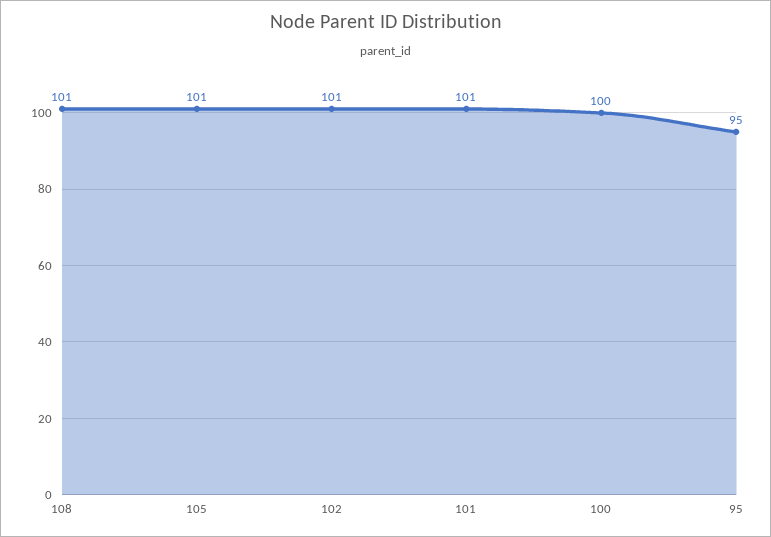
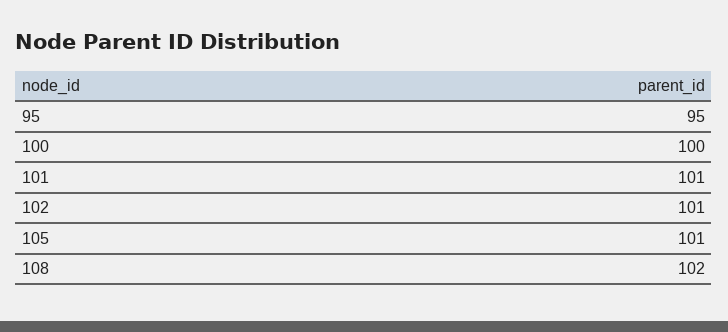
  {
-   "108": 101,
+   "108": 102,
    "105": 101,
    "102": 101,
    "101": 101,
    "100": 100,
    "95": 95
  }

